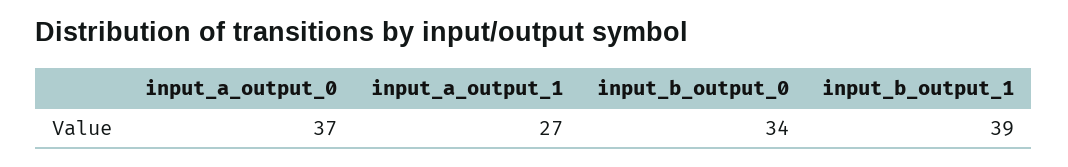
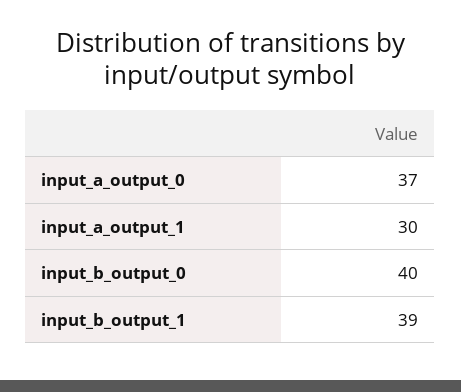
  {
    "input_a_output_0": 37,
-   "input_a_output_1": 27,
+   "input_a_output_1": 30,
-   "input_b_output_0": 34,
+   "input_b_output_0": 40,
    "input_b_output_1": 39
  }

